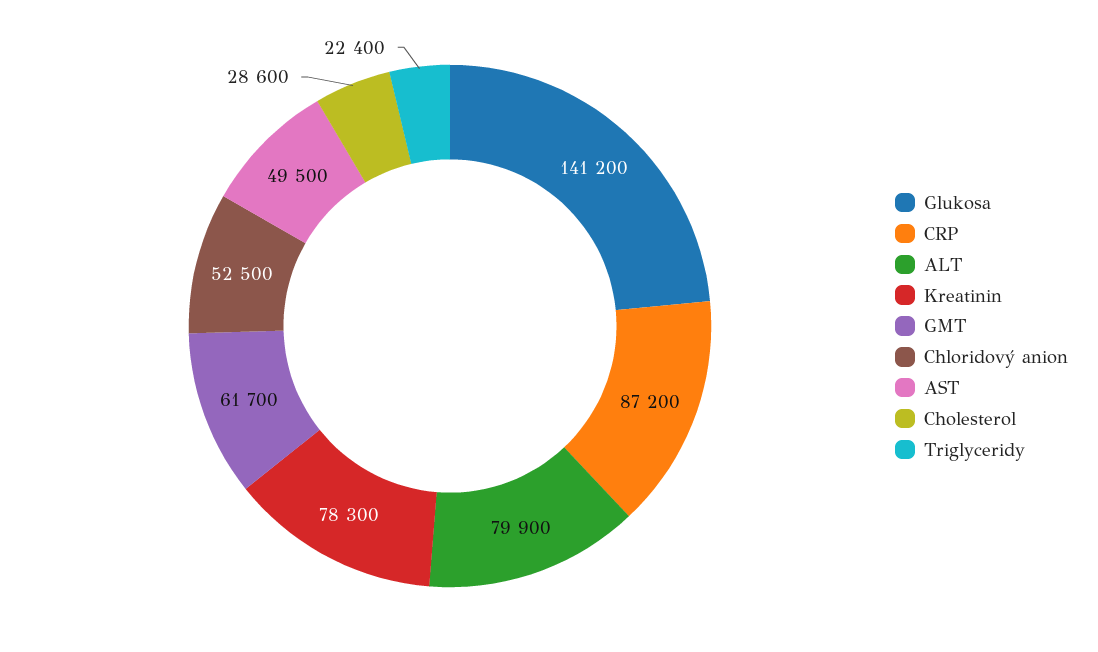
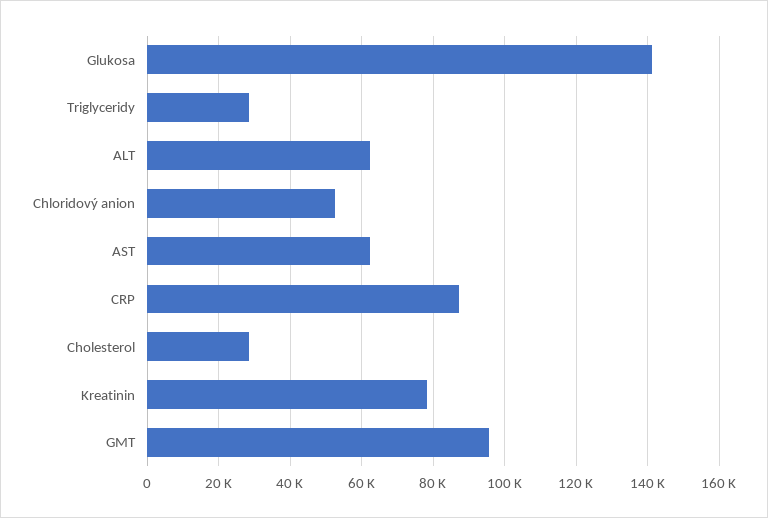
  {
    "Glukosa": 141200,
    "CRP": 87200,
-   "ALT": 79900,
+   "ALT": 62000,
    "Kreatinin": 78300,
-   "GMT": 61700,
+   "GMT": 96000,
    "Chloridový anion": 52500,
-   "AST": 49500,
+   "AST": 62000,
    "Cholesterol": 28600,
-   "Triglyceridy": 22400
+   "Triglyceridy": 28000
  }

